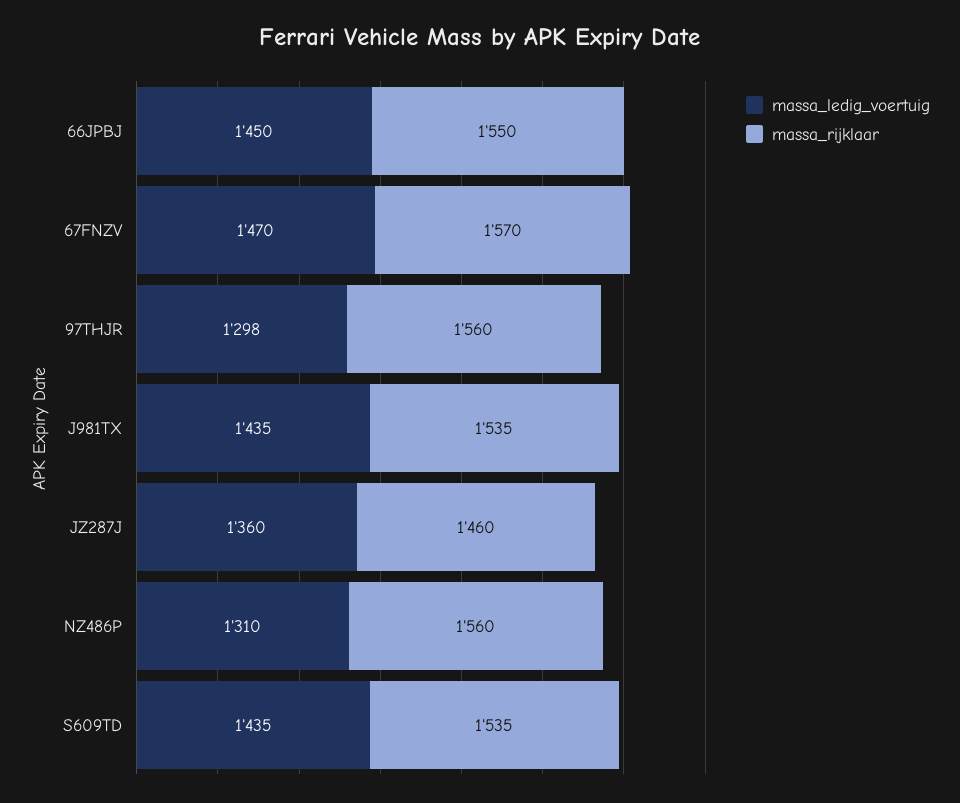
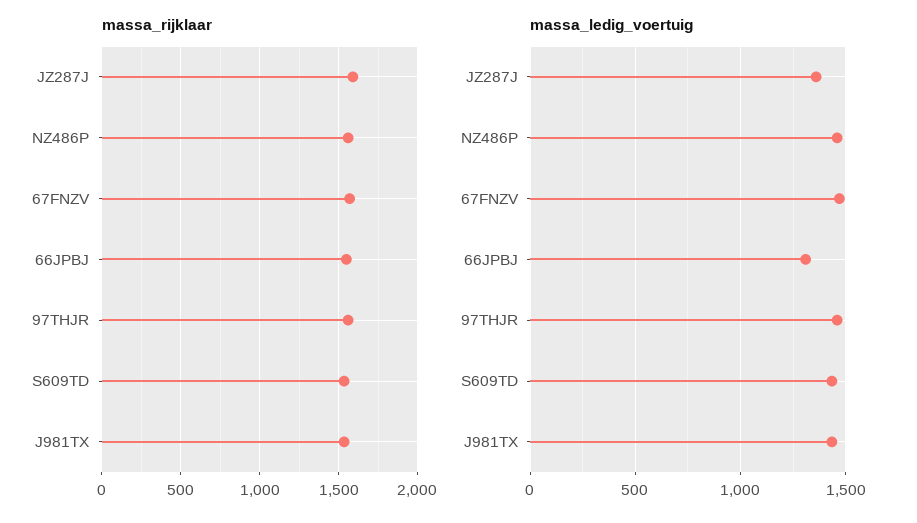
  {
    "massa_ledig_voertuig": {
-     "66JPBJ": 1450,
+     "66JPBJ": 1300,
      "67FNZV": 1470,
-     "97THJR": 1298,
+     "97THJR": 1450,
      "J981TX": 1435,
      "JZ287J": 1360,
-     "NZ486P": 1310,
+     "NZ486P": 1450,
      "S609TD": 1435
    },
    "massa_rijklaar": {
      "66JPBJ": 1550,
      "67FNZV": 1570,
      "97THJR": 1560,
      "J981TX": 1535,
-     "JZ287J": 1460,
+     "JZ287J": 1600,
      "NZ486P": 1560,
      "S609TD": 1535
    }
  }

